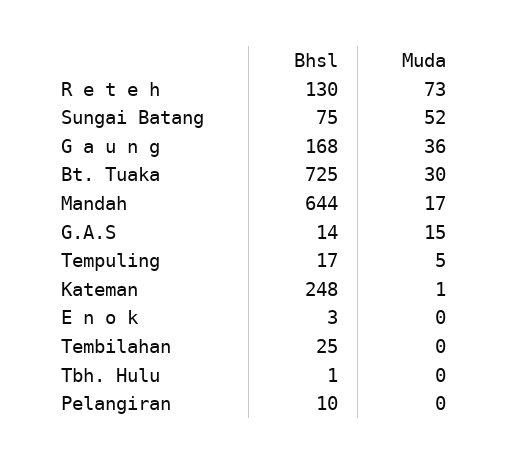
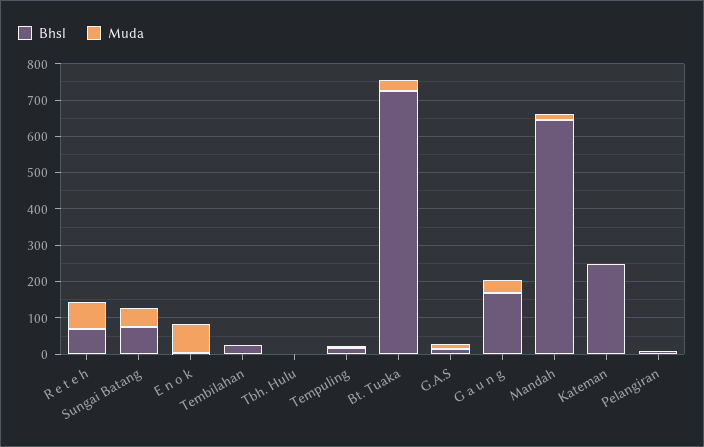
  {
    "Bhsl": {
-     "R e t e h": 130,
+     "R e t e h": 75,
      "Sungai Batang": 75,
      "G a u n g": 168,
      "Bt. Tuaka": 725,
      "Mandah": 644,
      "G.A.S": 14,
      "Tempuling": 17,
      "Kateman": 248,
      "E n o k": 3,
      "Tembilahan": 25,
      "Tbh. Hulu": 1,
      "Pelangiran": 10
    },
    "Muda": {
      "R e t e h": 73,
      "Sungai Batang": 52,
      "G a u n g": 36,
      "Bt. Tuaka": 30,
      "Mandah": 17,
      "G.A.S": 15,
      "Tempuling": 5,
      "Kateman": 1,
-     "E n o k": 0,
+     "E n o k": 75,
      "Tembilahan": 0,
      "Tbh. Hulu": 0,
      "Pelangiran": 0
    }
  }

